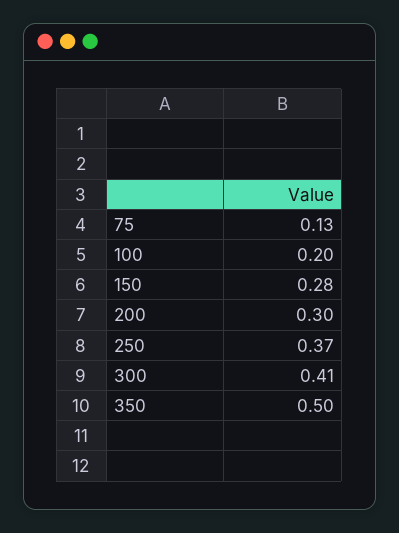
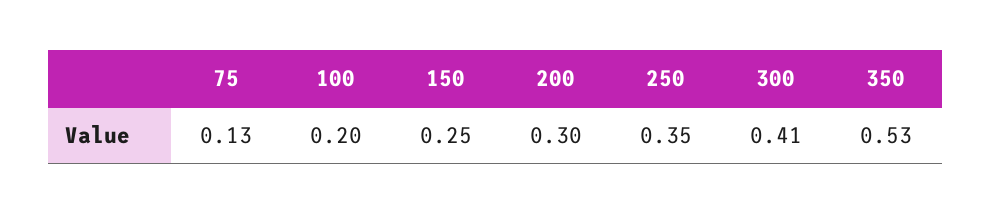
  {
    "75": 0.13,
    "100": 0.2,
-   "150": 0.28,
+   "150": 0.25,
    "200": 0.3,
-   "250": 0.37,
+   "250": 0.35,
    "300": 0.41,
-   "350": 0.5
+   "350": 0.53
  }

